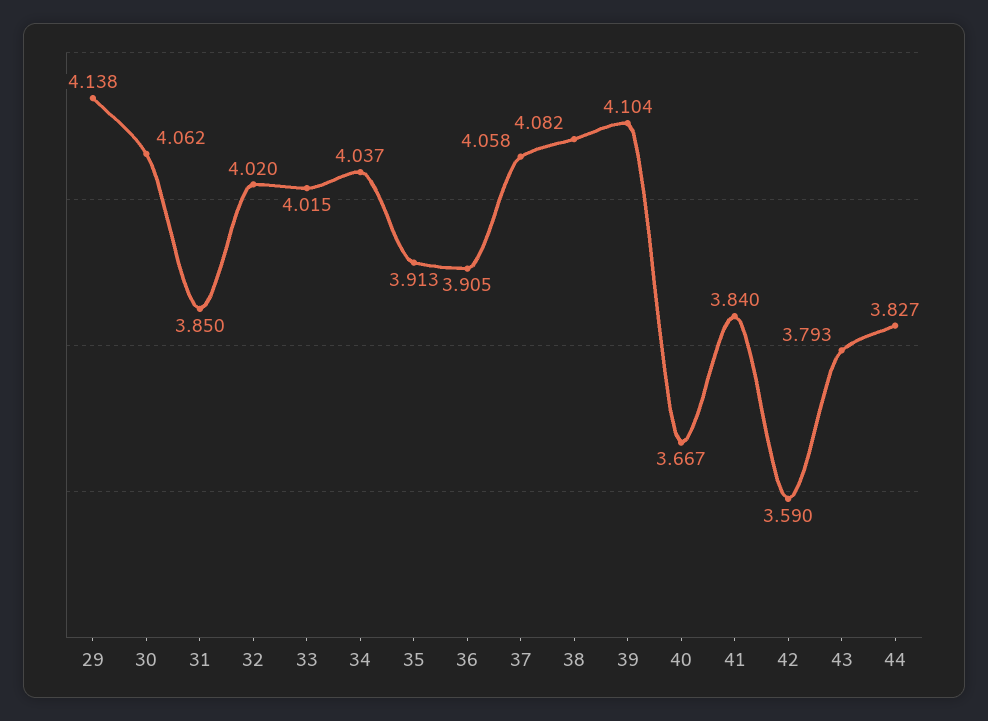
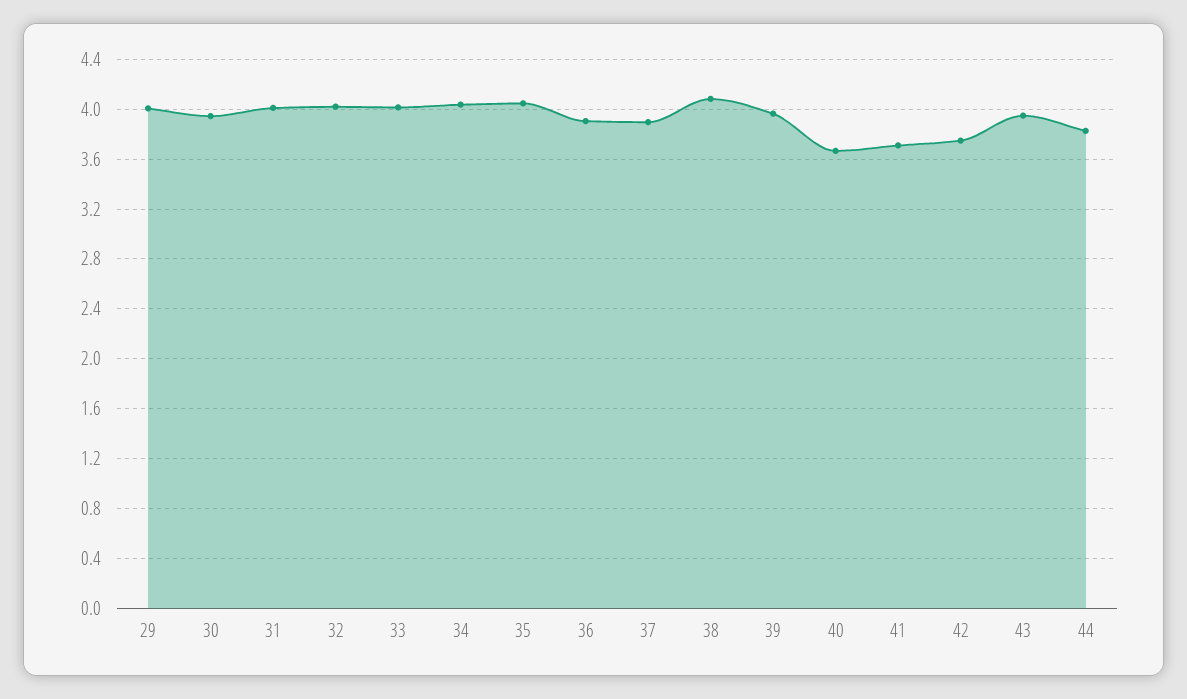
  {
-   "29": 4.138,
+   "29": 4,
-   "30": 4.062,
+   "30": 3.95,
-   "31": 3.85,
+   "31": 4,
    "32": 4.02,
    "33": 4.015,
    "34": 4.037,
-   "35": 3.913,
+   "35": 4.05,
    "36": 3.905,
-   "37": 4.058,
+   "37": 3.9,
    "38": 4.082,
-   "39": 4.104,
+   "39": 3.95,
    "40": 3.667,
-   "41": 3.84,
+   "41": 3.7,
-   "42": 3.59,
+   "42": 3.75,
-   "43": 3.793,
+   "43": 3.95,
    "44": 3.827
  }

